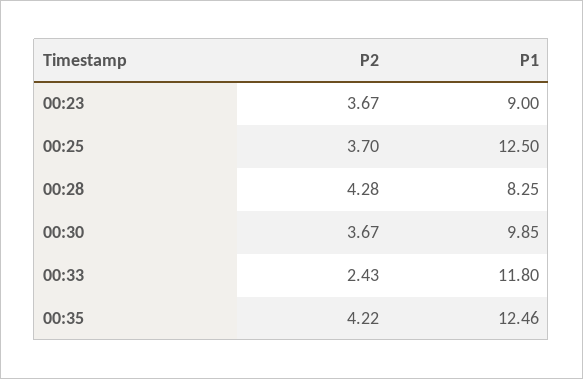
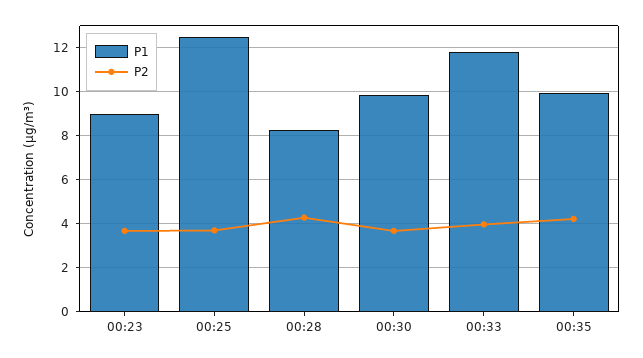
  {
    "P2": {
      "00:23": 3.67,
      "00:25": 3.7,
      "00:28": 4.28,
      "00:30": 3.67,
-     "00:33": 2.43,
+     "00:33": 4,
      "00:35": 4.22
    },
    "P1": {
      "00:23": 9,
      "00:25": 12.5,
      "00:28": 8.25,
      "00:30": 9.85,
      "00:33": 11.8,
-     "00:35": 12.46
+     "00:35": 10
    }
  }

